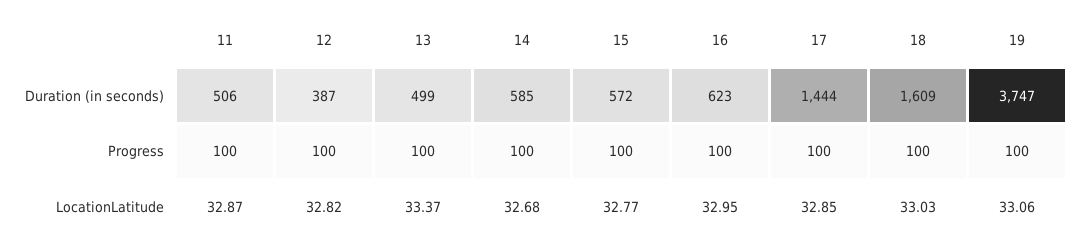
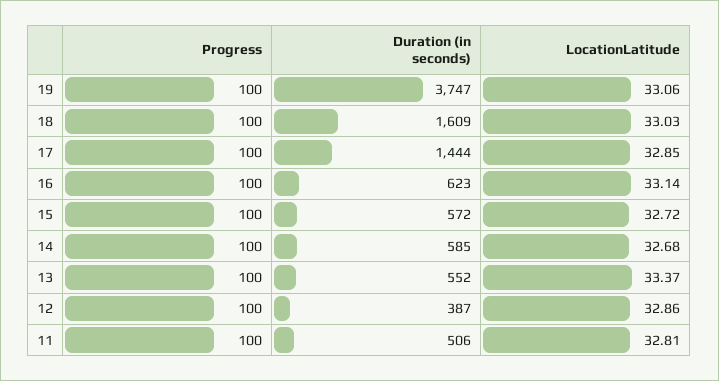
  {
    "11": {
      "Duration (in seconds)": 506,
      "Progress": 100,
-     "LocationLatitude": 32.87
+     "LocationLatitude": 32.81
    },
    "12": {
      "Duration (in seconds)": 387,
      "Progress": 100,
-     "LocationLatitude": 32.82
+     "LocationLatitude": 32.86
    },
    "13": {
-     "Duration (in seconds)": 499,
+     "Duration (in seconds)": 552,
      "Progress": 100,
      "LocationLatitude": 33.37
    },
    "14": {
      "Duration (in seconds)": 585,
      "Progress": 100,
      "LocationLatitude": 32.68
    },
    "15": {
      "Duration (in seconds)": 572,
      "Progress": 100,
-     "LocationLatitude": 32.77
+     "LocationLatitude": 32.72
    },
    "16": {
      "Duration (in seconds)": 623,
      "Progress": 100,
-     "LocationLatitude": 32.95
+     "LocationLatitude": 33.14
    },
    "17": {
      "Duration (in seconds)": 1444,
      "Progress": 100,
      "LocationLatitude": 32.85
    },
    "18": {
      "Duration (in seconds)": 1609,
      "Progress": 100,
      "LocationLatitude": 33.03
    },
    "19": {
      "Duration (in seconds)": 3747,
      "Progress": 100,
      "LocationLatitude": 33.06
    }
  }

